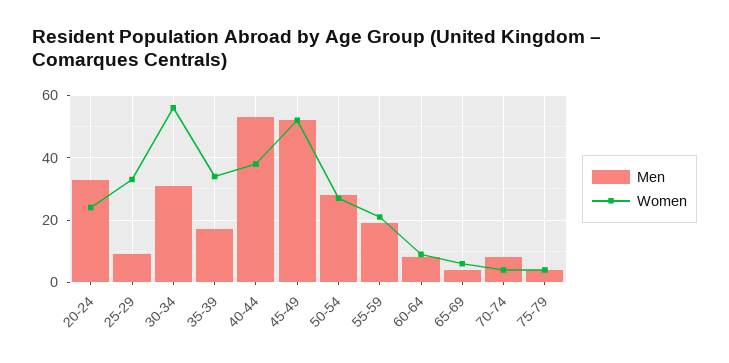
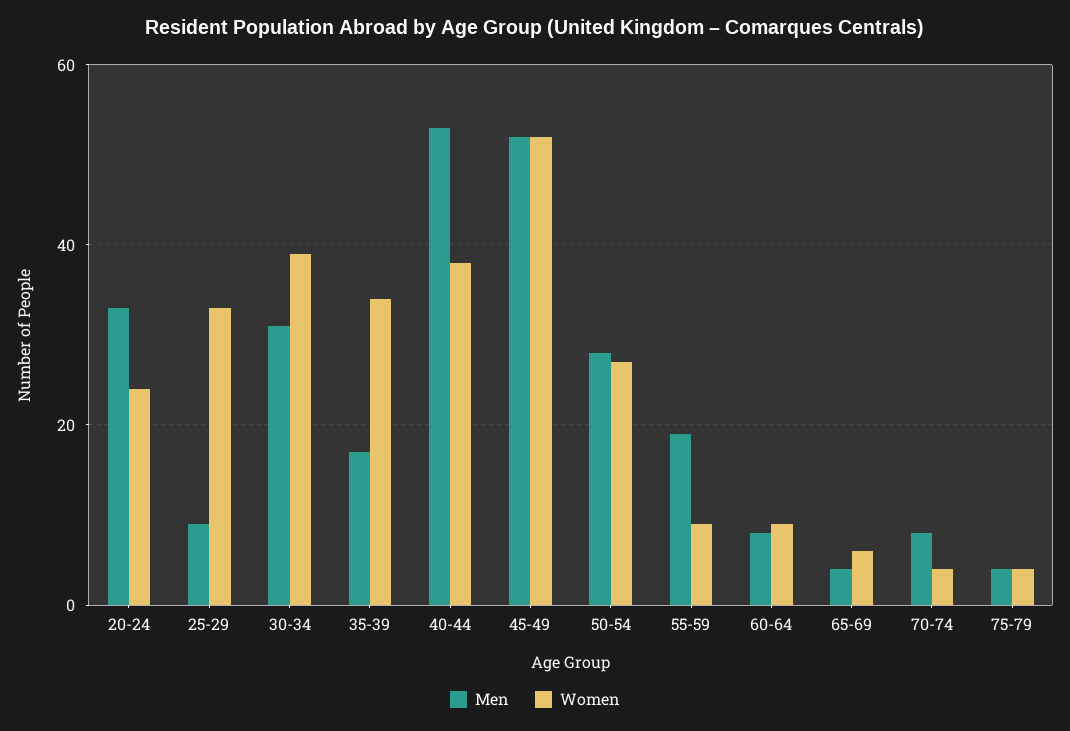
  {
    "Men": {
      "20-24": 35,
      "25-29": 10,
      "30-34": 30,
      "35-39": 15,
      "40-44": 55,
      "45-49": 50,
      "50-54": 30,
      "55-59": 20,
      "60-64": 10,
      "65-69": 5,
      "70-74": 10,
      "75-79": 5
    },
    "Women": {
      "20-24": 25,
      "25-29": 35,
-     "30-34": 55,
+     "30-34": 40,
      "35-39": 35,
      "40-44": 40,
      "45-49": 50,
      "50-54": 25,
-     "55-59": 20,
+     "55-59": 10,
      "60-64": 10,
      "65-69": 5,
      "70-74": 5,
      "75-79": 5
    }
  }

